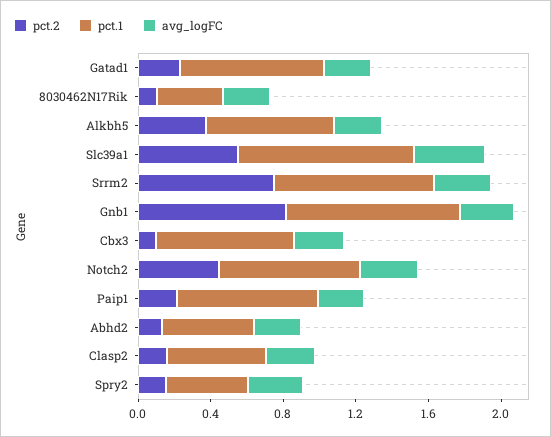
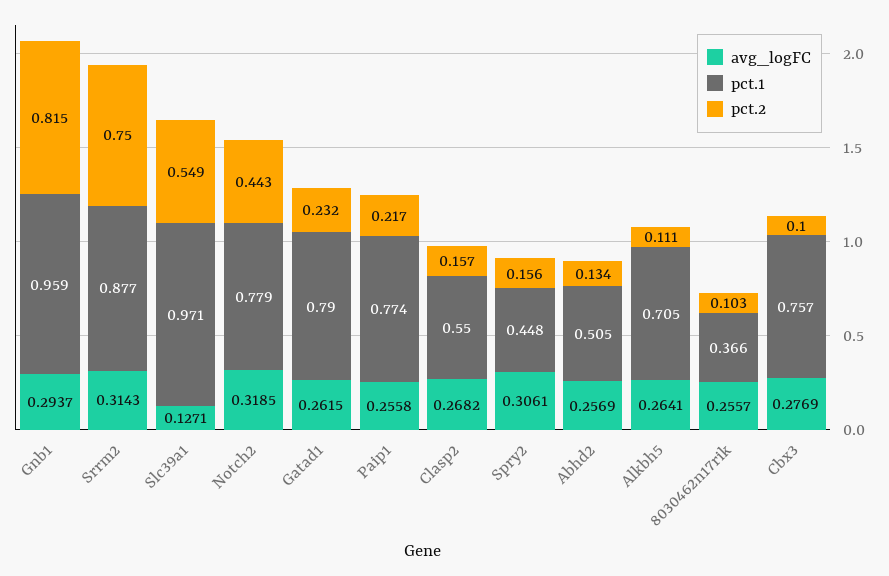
  {
    "pct.2": {
      "Gatad1": 0.232,
      "8030462N17Rik": 0.103,
-     "Alkbh5": 0.4,
+     "Alkbh5": 0.111,
      "Slc39a1": 0.549,
      "Srrm2": 0.75,
      "Gnb1": 0.815,
      "Cbx3": 0.1,
      "Notch2": 0.443,
      "Paip1": 0.217,
      "Abhd2": 0.134,
      "Clasp2": 0.157,
      "Spry2": 0.156
    },
    "pct.1": {
      "Gatad1": 0.79,
      "8030462N17Rik": 0.366,
      "Alkbh5": 0.705,
      "Slc39a1": 0.971,
      "Srrm2": 0.877,
      "Gnb1": 0.959,
      "Cbx3": 0.757,
      "Notch2": 0.779,
      "Paip1": 0.774,
      "Abhd2": 0.505,
      "Clasp2": 0.55,
      "Spry2": 0.448
    },
    "avg_logFC": {
      "Gatad1": 0.2615,
      "8030462N17Rik": 0.2557,
      "Alkbh5": 0.2641,
-     "Slc39a1": 0.4,
+     "Slc39a1": 0.1271,
      "Srrm2": 0.3143,
      "Gnb1": 0.2937,
      "Cbx3": 0.2769,
      "Notch2": 0.3185,
      "Paip1": 0.2558,
      "Abhd2": 0.2569,
      "Clasp2": 0.2682,
      "Spry2": 0.3061
    }
  }

